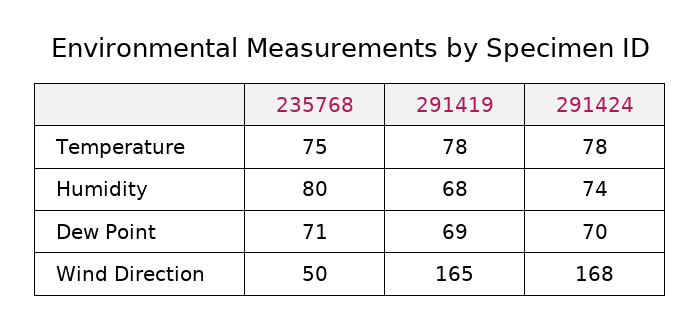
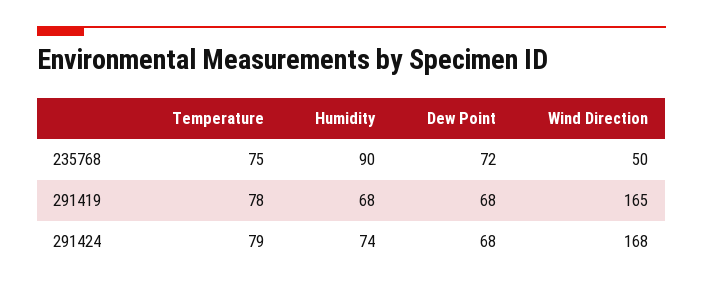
  {
    "235768": {
      "Temperature": 75,
-     "Humidity": 80,
+     "Humidity": 90,
-     "Dew Point": 71,
+     "Dew Point": 72,
      "Wind Direction": 50
    },
    "291419": {
      "Temperature": 78,
      "Humidity": 68,
-     "Dew Point": 69,
+     "Dew Point": 68,
      "Wind Direction": 165
    },
    "291424": {
-     "Temperature": 78,
+     "Temperature": 79,
      "Humidity": 74,
-     "Dew Point": 70,
+     "Dew Point": 68,
      "Wind Direction": 168
    }
  }

